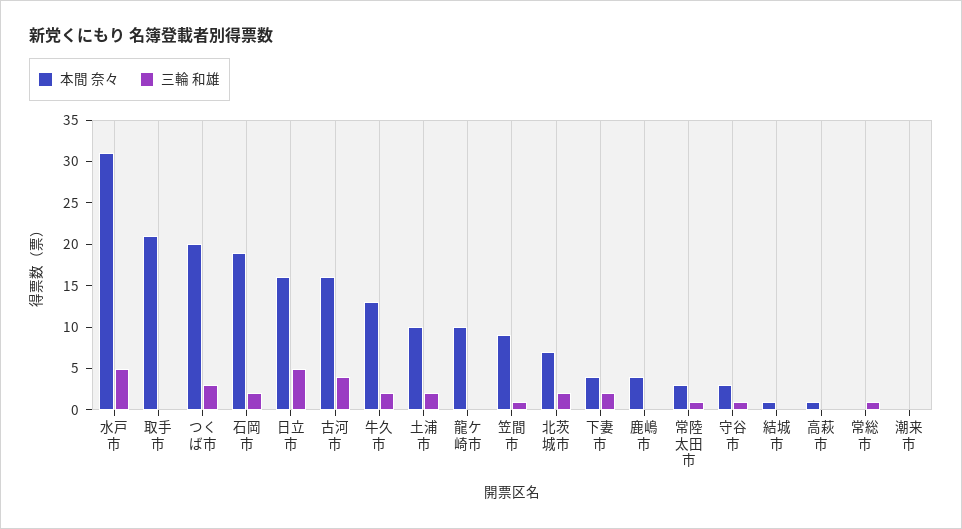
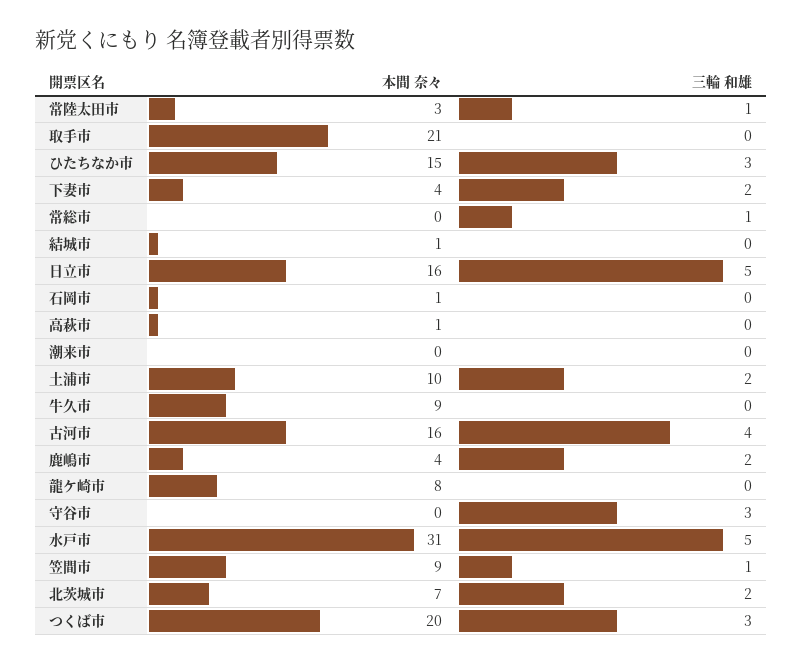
  {
    "本間 奈々": {
      "水戸市": 31,
      "取手市": 21,
      "つくば市": 20,
-     "石岡市": 19,
+     "石岡市": 1,
      "日立市": 16,
      "古河市": 16,
-     "牛久市": 13,
+     "牛久市": 9,
      "土浦市": 10,
-     "龍ケ崎市": 10,
+     "龍ケ崎市": 8,
      "笠間市": 9,
      "北茨城市": 7,
      "下妻市": 4,
      "鹿嶋市": 4,
      "常陸太田市": 3,
-     "守谷市": 3,
+     "守谷市": 0,
      "結城市": 1,
      "高萩市": 1,
      "常総市": 0,
-     "潮来市": 0
+     "潮来市": 0,
+     "ひたちなか市": 15
    },
    "三輪 和雄": {
      "水戸市": 5,
      "取手市": 0,
      "つくば市": 3,
-     "石岡市": 2,
+     "石岡市": 0,
      "日立市": 5,
      "古河市": 4,
-     "牛久市": 2,
+     "牛久市": 0,
      "土浦市": 2,
      "龍ケ崎市": 0,
      "笠間市": 1,
      "北茨城市": 2,
      "下妻市": 2,
-     "鹿嶋市": 0,
+     "鹿嶋市": 2,
      "常陸太田市": 1,
-     "守谷市": 1,
+     "守谷市": 3,
      "結城市": 0,
      "高萩市": 0,
      "常総市": 1,
-     "潮来市": 0
+     "潮来市": 0,
+     "ひたちなか市": 3
    }
  }

